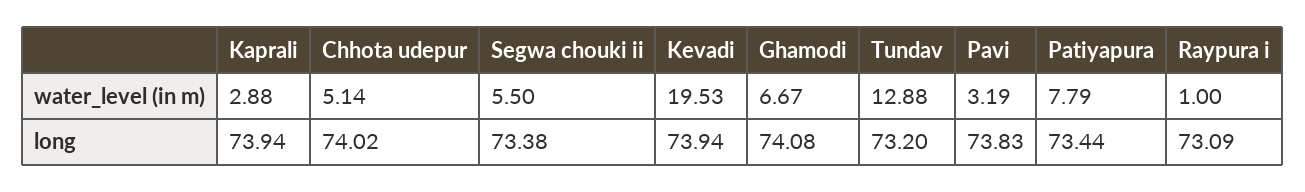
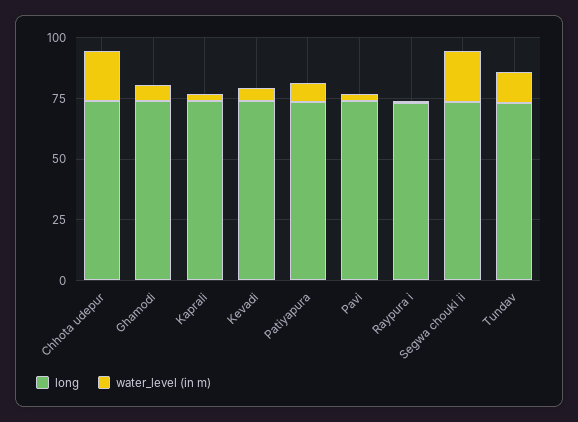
  {
    "water_level (in m)": {
      "Kaprali": 2.88,
-     "Chhota udepur": 5.14,
+     "Chhota udepur": 20,
-     "Segwa chouki ii": 5.5,
+     "Segwa chouki ii": 20,
-     "Kevadi": 19.53,
+     "Kevadi": 5,
      "Ghamodi": 6.67,
      "Tundav": 12.88,
      "Pavi": 3.19,
      "Patiyapura": 7.79,
      "Raypura i": 1
    },
    "long": {
      "Kaprali": 73.94,
      "Chhota udepur": 74.02,
      "Segwa chouki ii": 73.38,
      "Kevadi": 73.94,
      "Ghamodi": 74.08,
      "Tundav": 73.2,
      "Pavi": 73.83,
      "Patiyapura": 73.44,
      "Raypura i": 73.09
    }
  }

